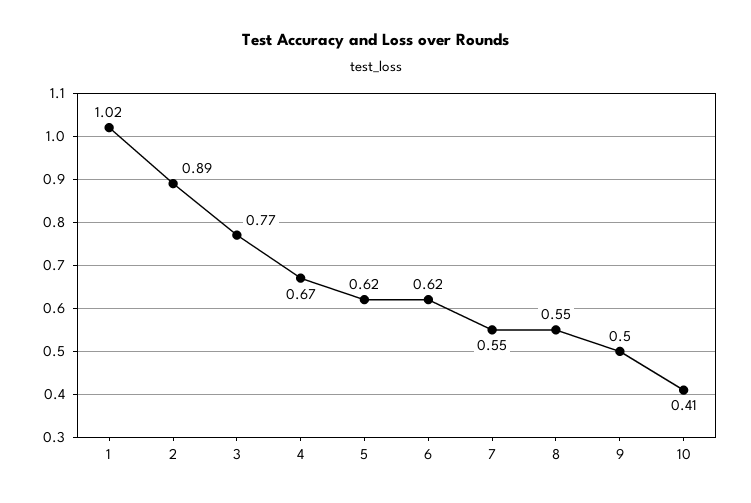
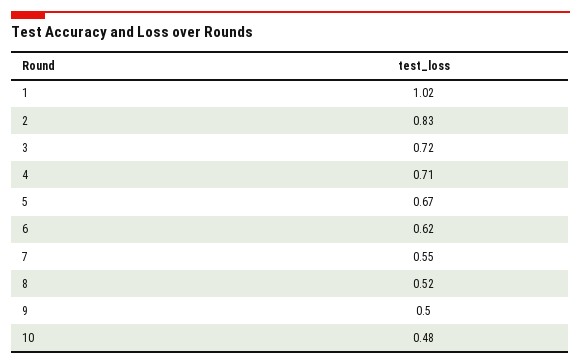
  {
    "1": 1.02,
-   "2": 0.89,
+   "2": 0.83,
-   "3": 0.77,
+   "3": 0.72,
-   "4": 0.67,
+   "4": 0.71,
-   "5": 0.62,
+   "5": 0.67,
    "6": 0.62,
    "7": 0.55,
-   "8": 0.55,
+   "8": 0.52,
    "9": 0.5,
-   "10": 0.41
+   "10": 0.48
  }

